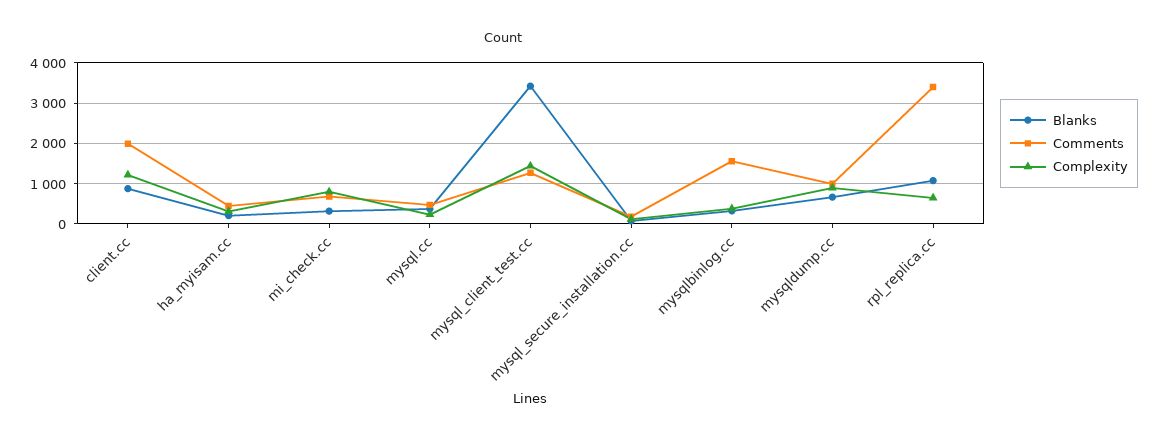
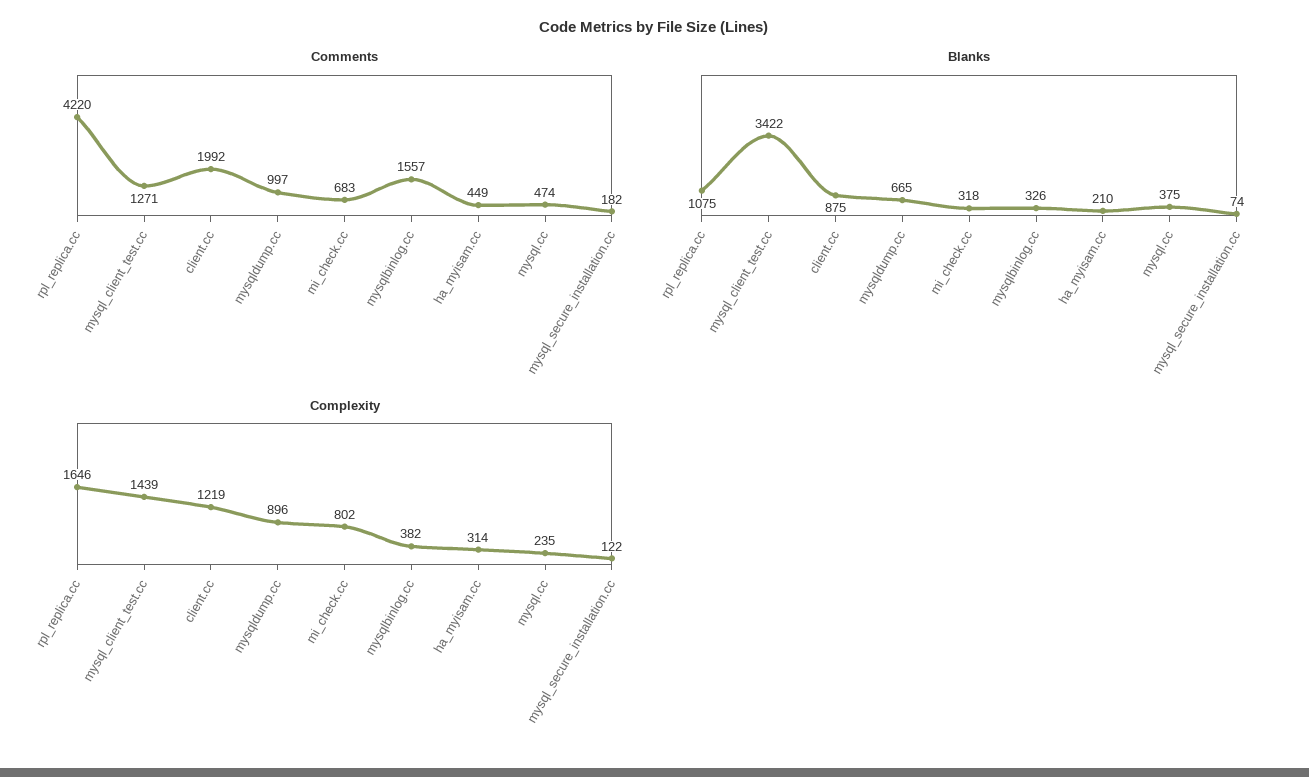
  {
    "Blanks": {
      "client.cc": 875,
      "ha_myisam.cc": 210,
      "mi_check.cc": 318,
      "mysql.cc": 375,
      "mysql_client_test.cc": 3422,
      "mysql_secure_installation.cc": 74,
      "mysqlbinlog.cc": 326,
      "mysqldump.cc": 665,
      "rpl_replica.cc": 1075
    },
    "Comments": {
      "client.cc": 1992,
      "ha_myisam.cc": 449,
      "mi_check.cc": 683,
      "mysql.cc": 474,
      "mysql_client_test.cc": 1271,
      "mysql_secure_installation.cc": 182,
      "mysqlbinlog.cc": 1557,
      "mysqldump.cc": 997,
-     "rpl_replica.cc": 3400
+     "rpl_replica.cc": 4220
    },
    "Complexity": {
      "client.cc": 1219,
      "ha_myisam.cc": 314,
      "mi_check.cc": 802,
      "mysql.cc": 235,
      "mysql_client_test.cc": 1439,
      "mysql_secure_installation.cc": 122,
      "mysqlbinlog.cc": 382,
      "mysqldump.cc": 896,
-     "rpl_replica.cc": 600
+     "rpl_replica.cc": 1646
    }
  }

